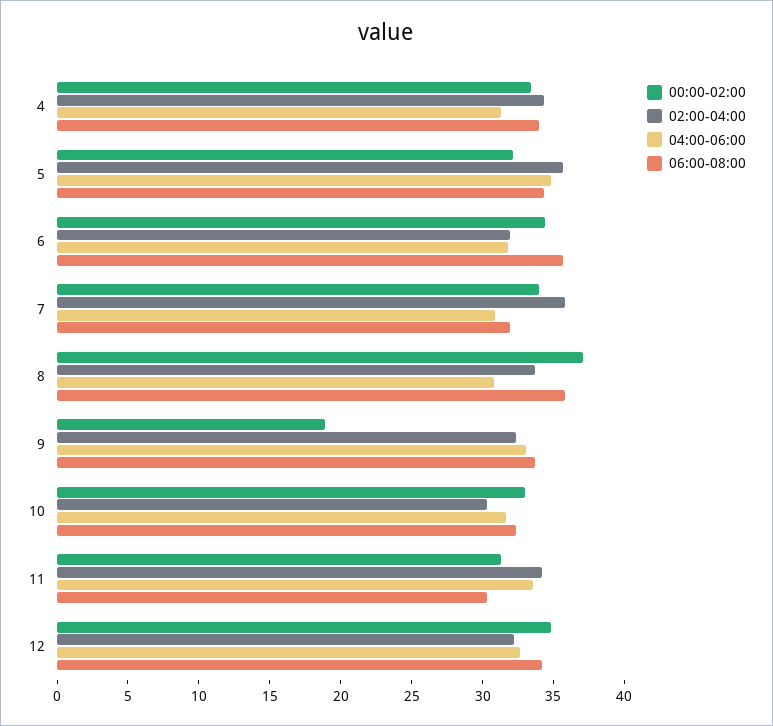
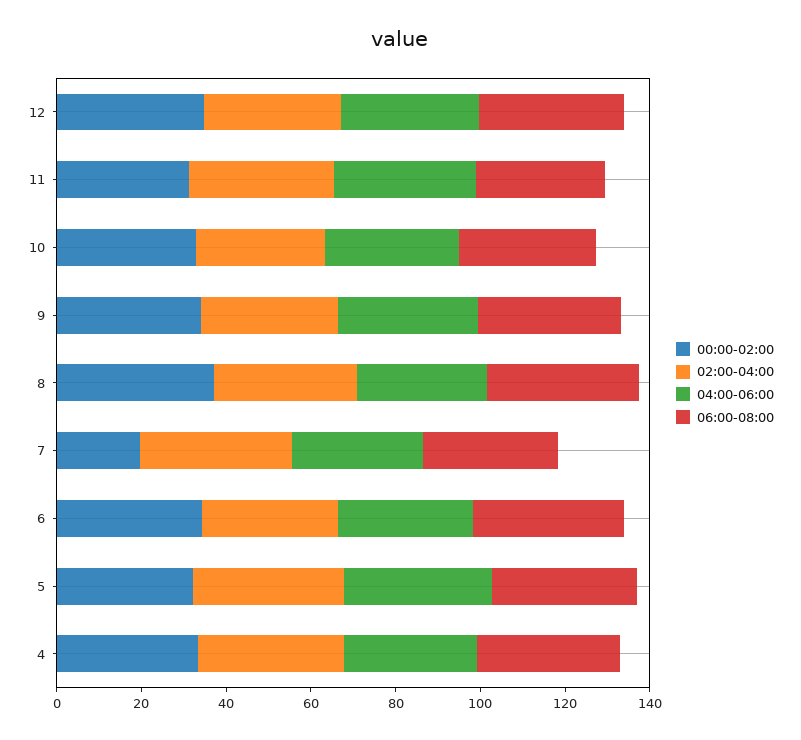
  {
    "00:00-02:00": {
      "4": 33,
      "5": 32,
      "6": 34,
-     "7": 34,
+     "7": 20,
      "8": 37,
-     "9": 19,
+     "9": 35,
      "10": 33,
      "11": 31,
      "12": 35
    },
    "02:00-04:00": {
      "4": 34,
      "5": 36,
      "6": 32,
      "7": 36,
      "8": 34,
      "9": 32,
      "10": 30,
      "11": 34,
      "12": 32
    },
    "04:00-06:00": {
      "4": 31,
      "5": 35,
      "6": 32,
      "7": 31,
      "8": 31,
      "9": 33,
      "10": 32,
      "11": 34,
      "12": 33
    },
    "06:00-08:00": {
      "4": 34,
      "5": 34,
      "6": 36,
      "7": 32,
      "8": 36,
      "9": 34,
      "10": 32,
      "11": 30,
      "12": 34
    }
  }

